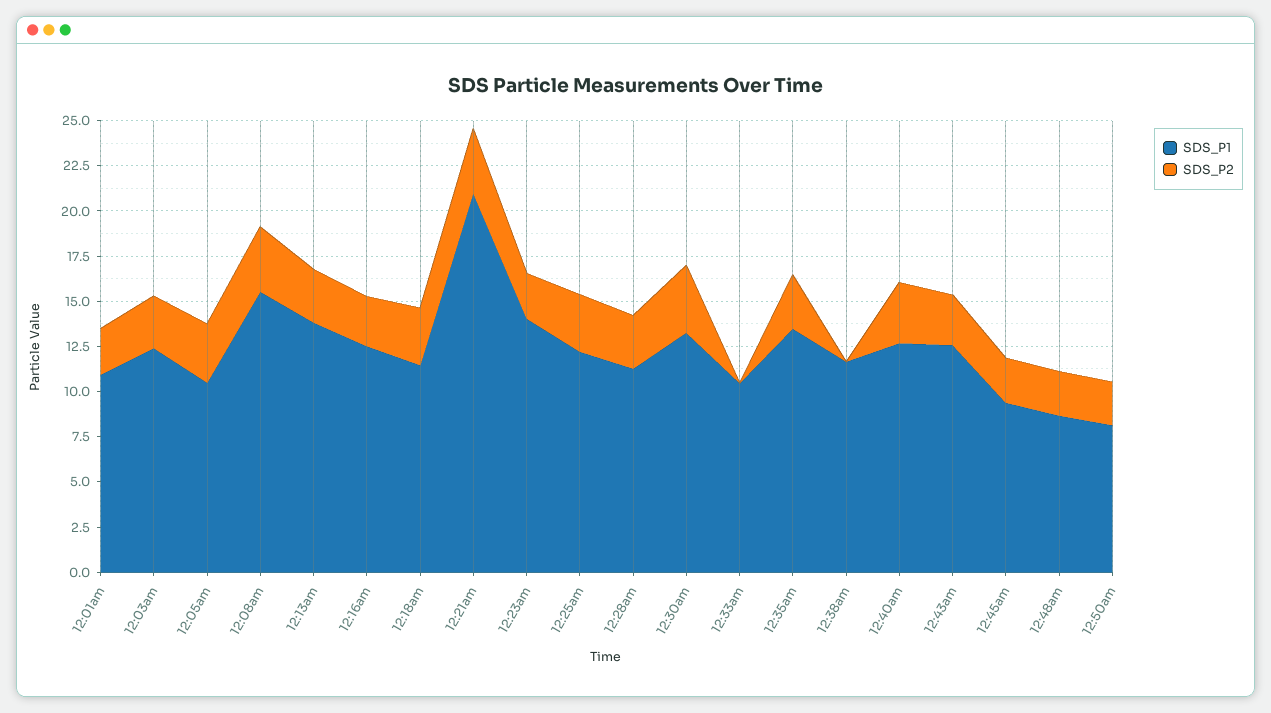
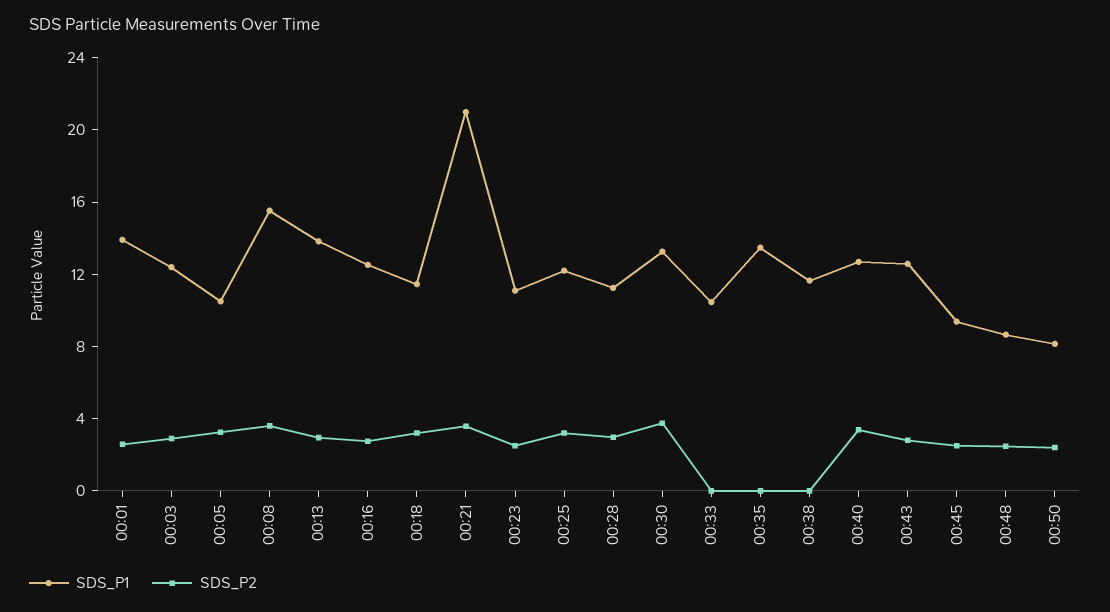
  {
    "SDS_P1": {
-     "12:01am": 11,
+     "12:01am": 14,
      "12:03am": 12.5,
      "12:05am": 10.5,
      "12:08am": 15.5,
      "12:13am": 14,
      "12:16am": 12.5,
      "12:18am": 11.5,
      "12:21am": 21,
-     "12:23am": 14,
+     "12:23am": 11,
      "12:25am": 12,
      "12:28am": 11.5,
      "12:30am": 13.5,
      "12:33am": 10.5,
      "12:35am": 13.5,
      "12:38am": 11.5,
      "12:40am": 12.5,
      "12:43am": 12.5,
      "12:45am": 9.5,
      "12:48am": 8.5,
      "12:50am": 8
    },
    "SDS_P2": {
      "12:01am": 2.5,
      "12:03am": 3,
      "12:05am": 3.5,
      "12:08am": 3.5,
      "12:13am": 3,
      "12:16am": 3,
      "12:18am": 3,
      "12:21am": 3.5,
      "12:23am": 2.5,
      "12:25am": 3,
      "12:28am": 3,
      "12:30am": 4,
      "12:33am": 0,
-     "12:35am": 3,
+     "12:35am": 0,
      "12:38am": 0,
      "12:40am": 3.5,
      "12:43am": 3,
      "12:45am": 2.5,
      "12:48am": 2.5,
      "12:50am": 2.5
    }
  }

